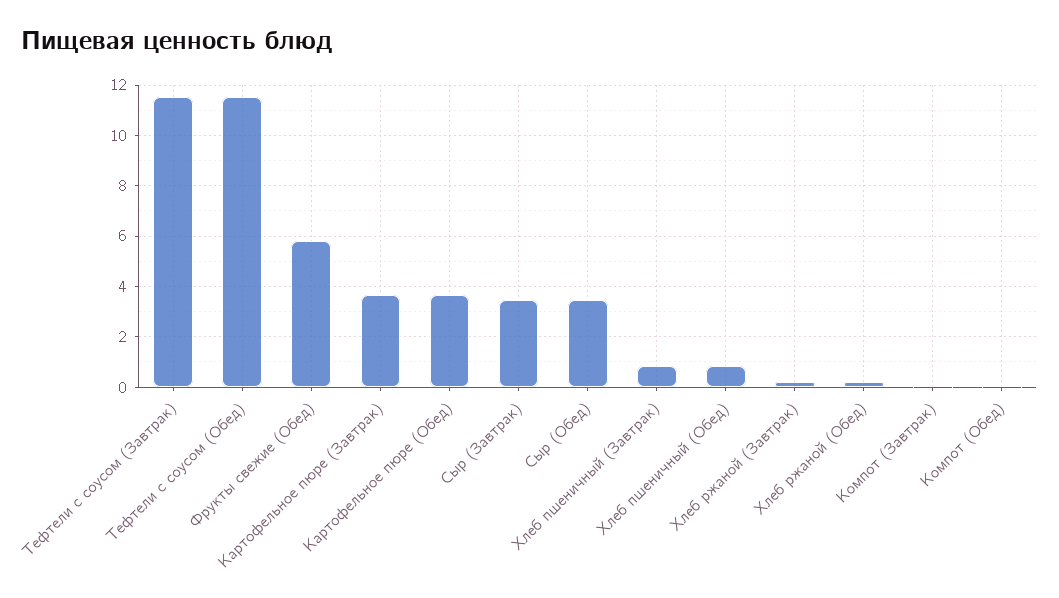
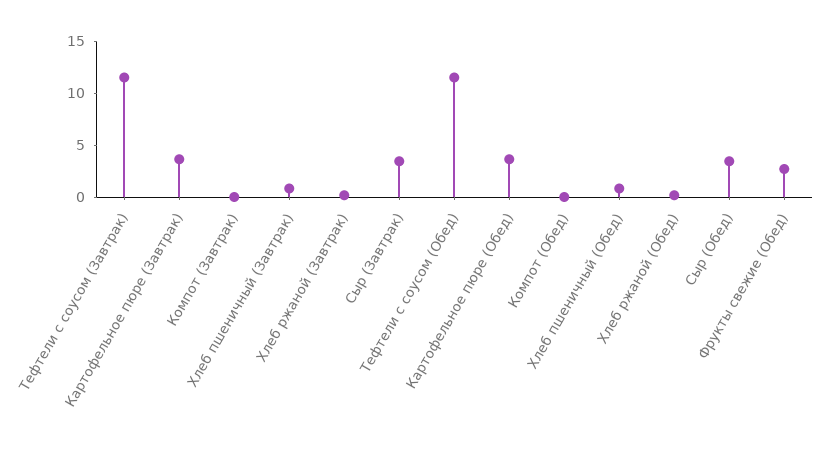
  {
    "Тефтели с соусом (Завтрак)": 11.5,
    "Тефтели с соусом (Обед)": 11.5,
-   "Фрукты свежие (Обед)": 5.75,
+   "Фрукты свежие (Обед)": 3,
    "Картофельное пюре (Завтрак)": 3.75,
    "Картофельное пюре (Обед)": 3.75,
    "Сыр (Завтрак)": 3.5,
    "Сыр (Обед)": 3.5,
    "Хлеб пшеничный (Завтрак)": 0.75,
    "Хлеб пшеничный (Обед)": 0.75,
    "Хлеб ржаной (Завтрак)": 0.25,
    "Хлеб ржаной (Обед)": 0.25,
    "Компот (Завтрак)": 0,
    "Компот (Обед)": 0
  }

